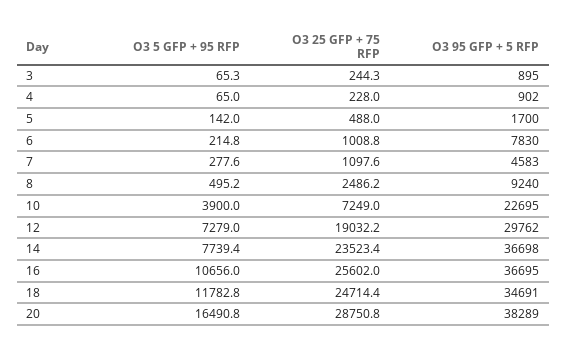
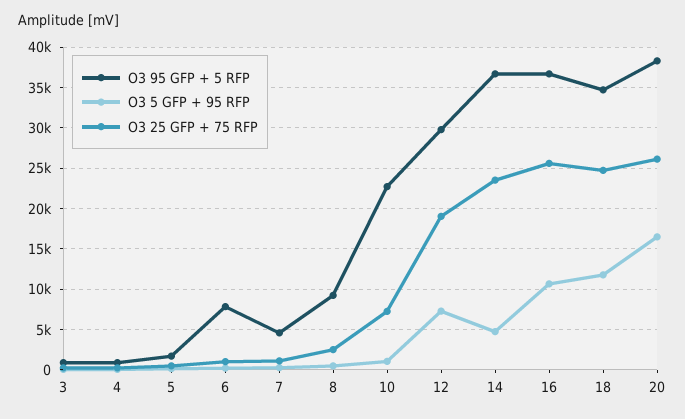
  {
    "O3 5 GFP + 95 RFP": {
      "3": 65.3,
      "4": 65,
      "5": 142,
      "6": 214.8,
      "7": 277.6,
      "8": 495.2,
-     "10": 3900,
+     "10": 1000,
      "12": 7279,
-     "14": 7739.4,
+     "14": 5000,
      "16": 10656,
      "18": 11782.8,
      "20": 16490.8
    },
    "O3 25 GFP + 75 RFP": {
      "3": 244.3,
      "4": 228,
      "5": 488,
      "6": 1008.8,
      "7": 1097.6,
      "8": 2486.2,
      "10": 7249,
      "12": 19032.2,
      "14": 23523.4,
      "16": 25602,
      "18": 24714.4,
-     "20": 28750.8
+     "20": 26000
    },
    "O3 95 GFP + 5 RFP": {
      "3": 895,
      "4": 902,
      "5": 1700,
      "6": 7830,
      "7": 4583,
      "8": 9240,
      "10": 22695,
      "12": 29762,
      "14": 36698,
      "16": 36695,
      "18": 34691,
      "20": 38289
    }
  }

